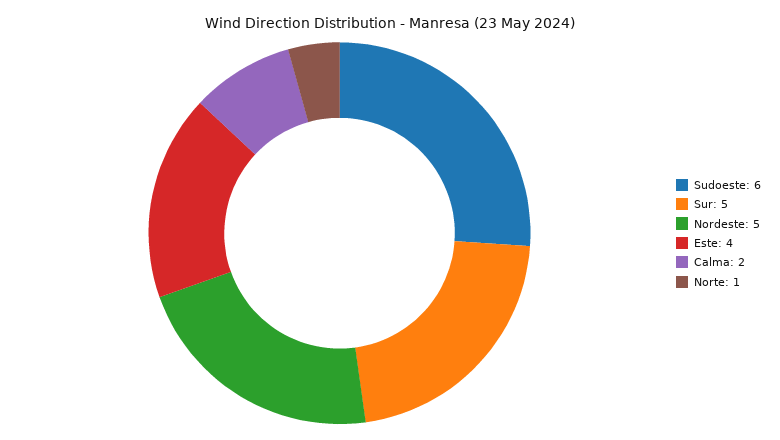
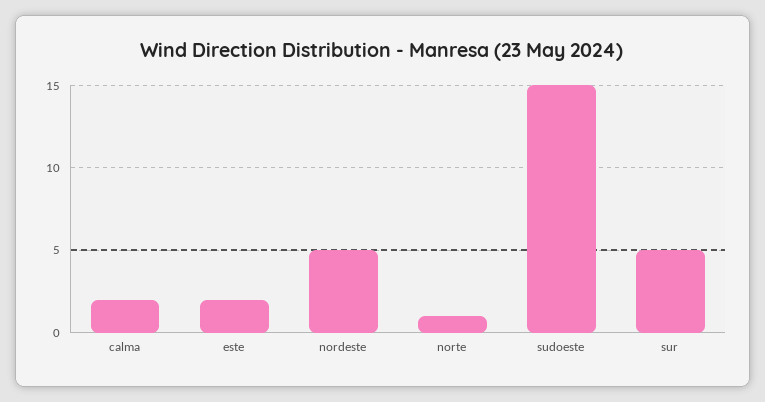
  {
-   "Sudoeste": 6,
+   "Sudoeste": 15,
    "Sur": 5,
    "Nordeste": 5,
-   "Este": 4,
+   "Este": 2,
    "Calma": 2,
    "Norte": 1
  }

